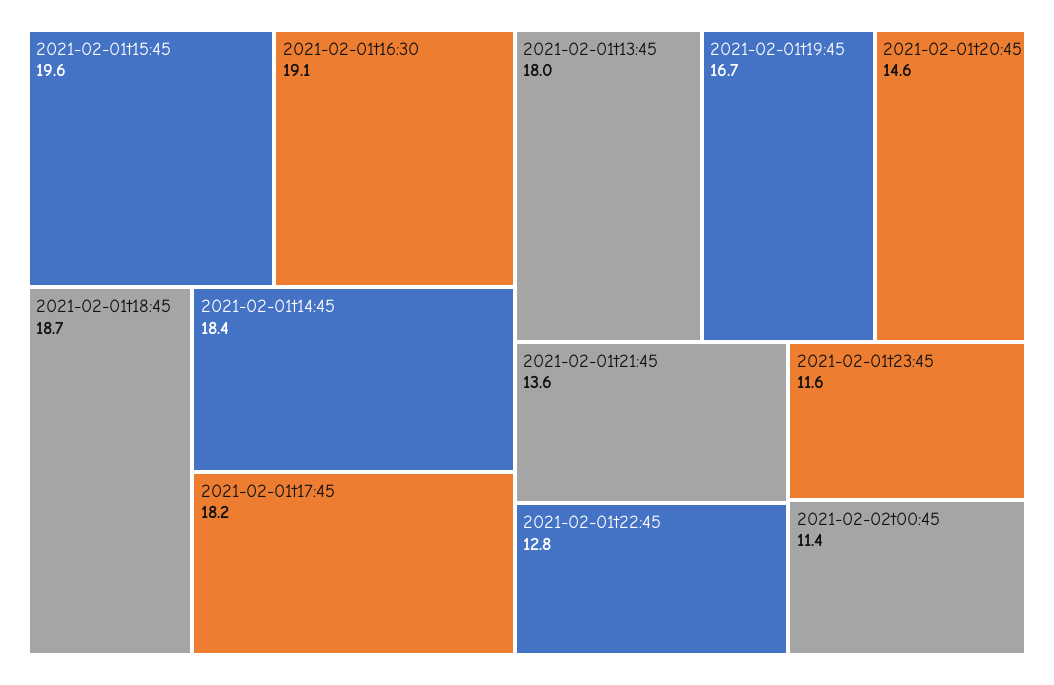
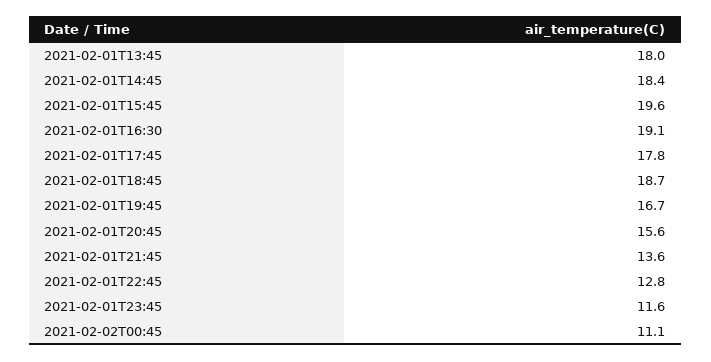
  {
    "2021-02-01t15:45": 19.6,
    "2021-02-01t16:30": 19.1,
    "2021-02-01t18:45": 18.7,
    "2021-02-01t14:45": 18.4,
-   "2021-02-01t17:45": 18.2,
+   "2021-02-01t17:45": 17.8,
    "2021-02-01t13:45": 18,
    "2021-02-01t19:45": 16.7,
-   "2021-02-01t20:45": 14.6,
+   "2021-02-01t20:45": 15.6,
    "2021-02-01t21:45": 13.6,
    "2021-02-01t22:45": 12.8,
    "2021-02-01t23:45": 11.6,
-   "2021-02-02t00:45": 11.4
+   "2021-02-02t00:45": 11.1
  }

